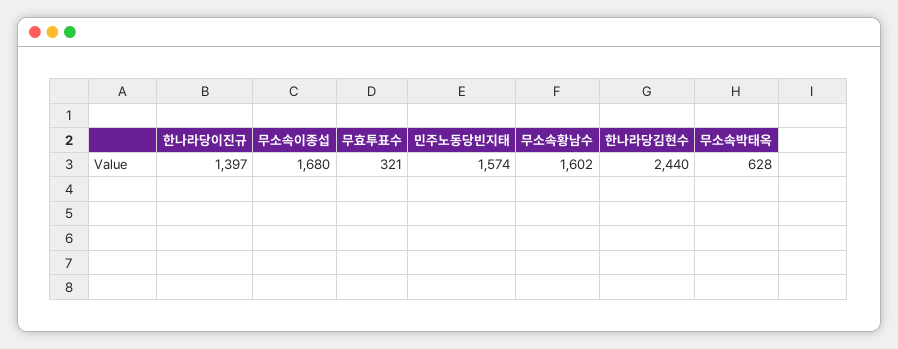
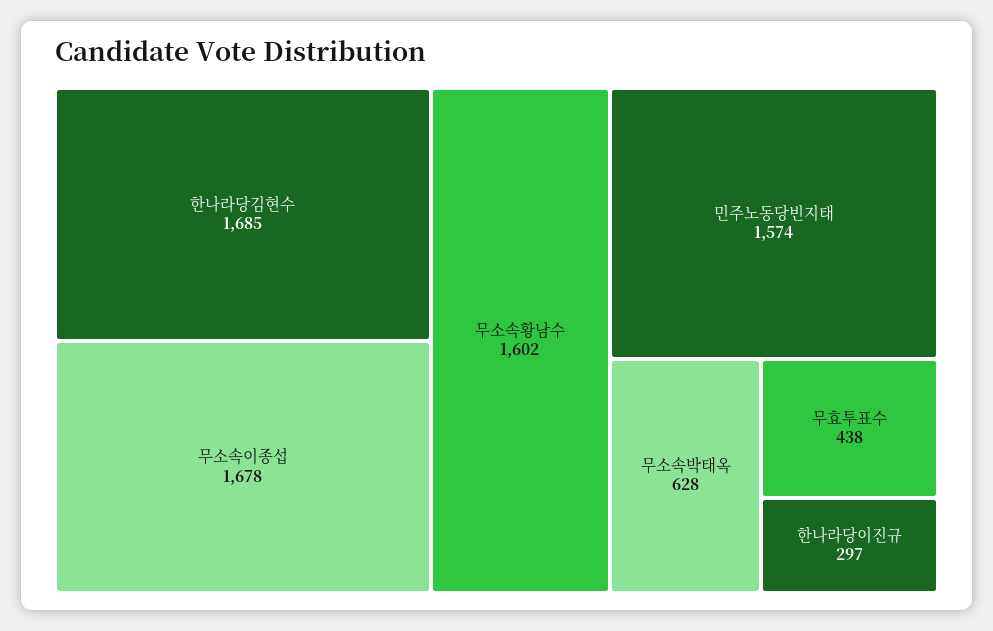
  {
-   "한나라당이진규": 1397,
+   "한나라당이진규": 297,
-   "무소속이종섭": 1680,
+   "무소속이종섭": 1678,
-   "무효투표수": 321,
+   "무효투표수": 438,
    "민주노동당빈지태": 1574,
    "무소속황남수": 1602,
-   "한나라당김현수": 2440,
+   "한나라당김현수": 1685,
    "무소속박태옥": 628
  }

